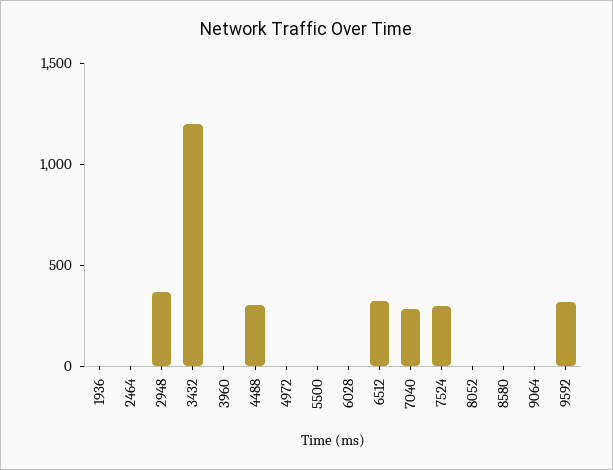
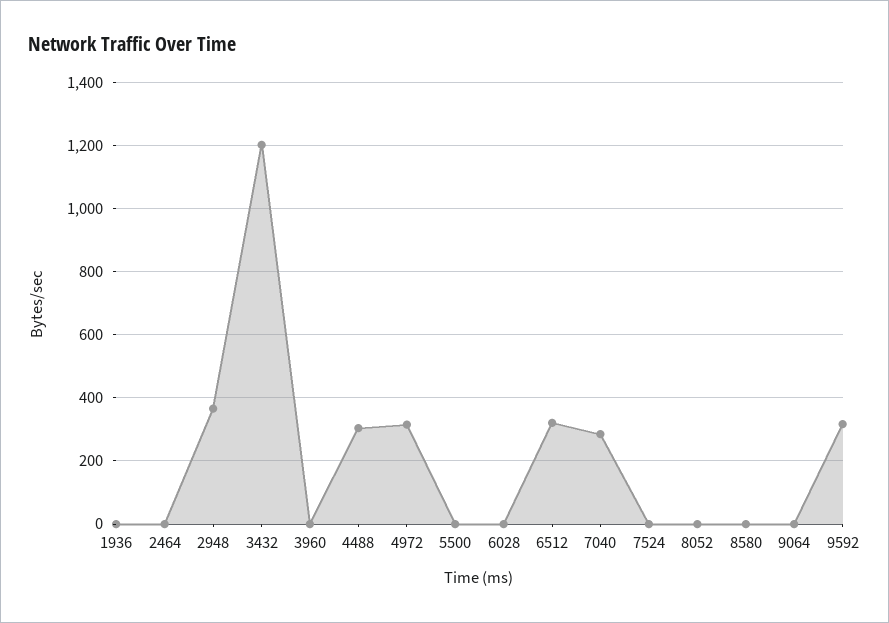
  {
    "1936": 0,
    "2464": 0,
    "2948": 360,
    "3432": 1200,
    "3960": 0,
    "4488": 300,
-   "4972": 0,
+   "4972": 320,
    "5500": 0,
    "6028": 0,
    "6512": 320,
    "7040": 280,
-   "7524": 300,
+   "7524": 0,
    "8052": 0,
    "8580": 0,
    "9064": 0,
    "9592": 320
  }

